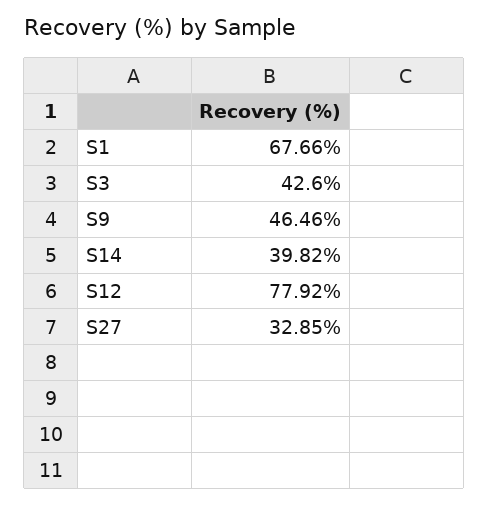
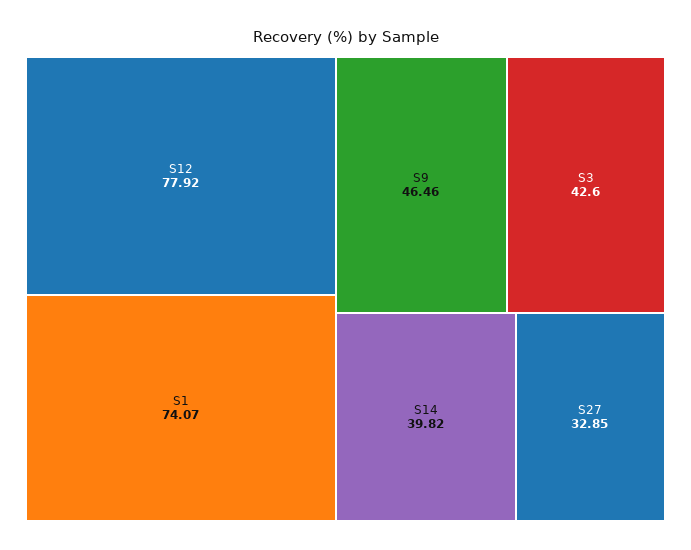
  {
-   "S1": 67.66,
+   "S1": 74.07,
    "S3": 42.6,
    "S9": 46.46,
    "S14": 39.82,
    "S12": 77.92,
    "S27": 32.85
  }

